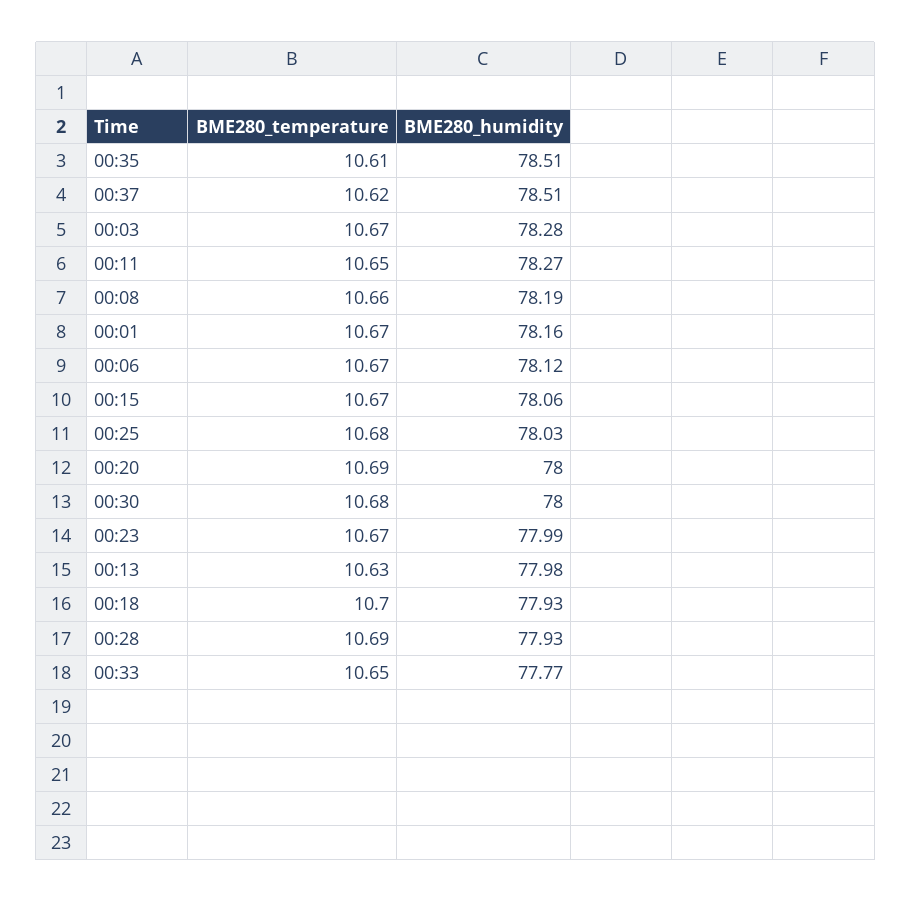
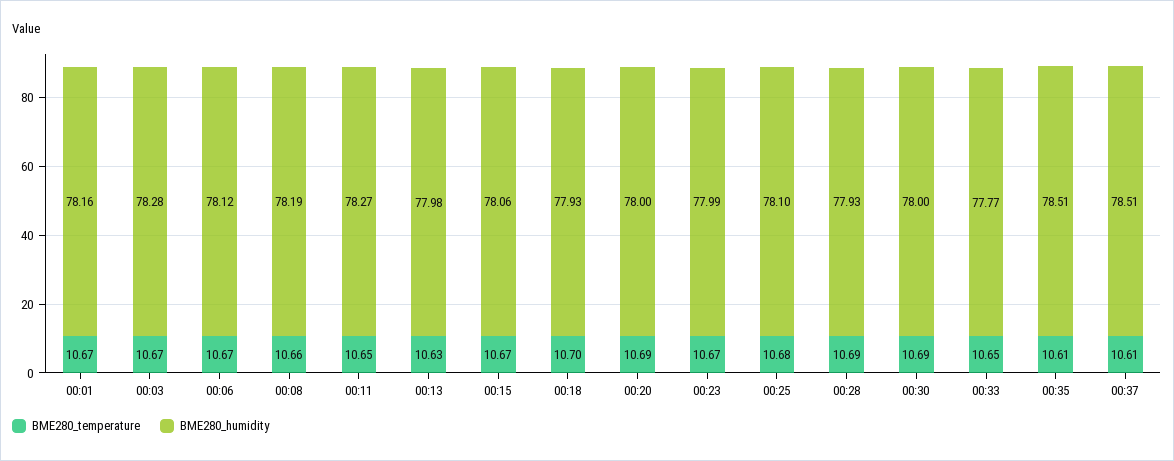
  {
    "BME280_temperature": {
      "00:35": 10.61,
-     "00:37": 10.62,
+     "00:37": 10.61,
      "00:03": 10.67,
      "00:11": 10.65,
      "00:08": 10.66,
      "00:01": 10.67,
      "00:06": 10.67,
      "00:15": 10.67,
      "00:25": 10.68,
      "00:20": 10.69,
-     "00:30": 10.68,
+     "00:30": 10.69,
      "00:23": 10.67,
      "00:13": 10.63,
      "00:18": 10.7,
      "00:28": 10.69,
      "00:33": 10.65
    },
    "BME280_humidity": {
      "00:35": 78.51,
      "00:37": 78.51,
      "00:03": 78.28,
      "00:11": 78.27,
      "00:08": 78.19,
      "00:01": 78.16,
      "00:06": 78.12,
      "00:15": 78.06,
-     "00:25": 78.03,
+     "00:25": 78.1,
      "00:20": 78,
      "00:30": 78,
      "00:23": 77.99,
      "00:13": 77.98,
      "00:18": 77.93,
      "00:28": 77.93,
      "00:33": 77.77
    }
  }

